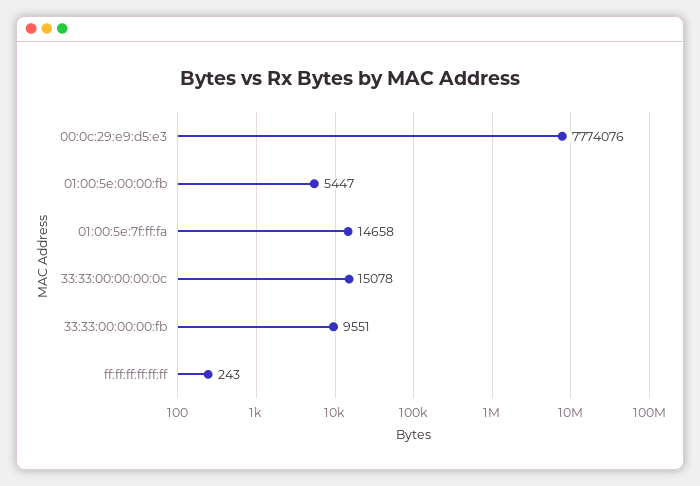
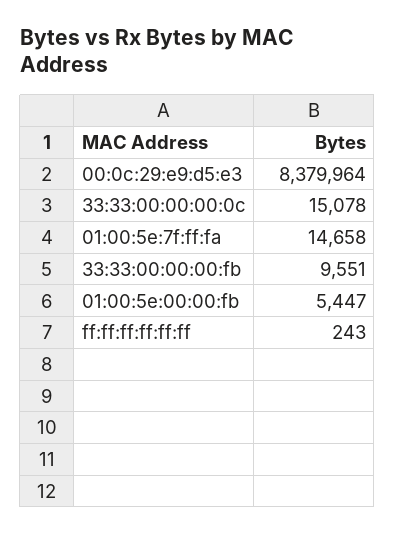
  {
-   "00:0c:29:e9:d5:e3": 7774076,
+   "00:0c:29:e9:d5:e3": 8379964,
    "01:00:5e:00:00:fb": 5447,
    "01:00:5e:7f:ff:fa": 14658,
    "33:33:00:00:00:0c": 15078,
    "33:33:00:00:00:fb": 9551,
    "ff:ff:ff:ff:ff:ff": 243
  }

